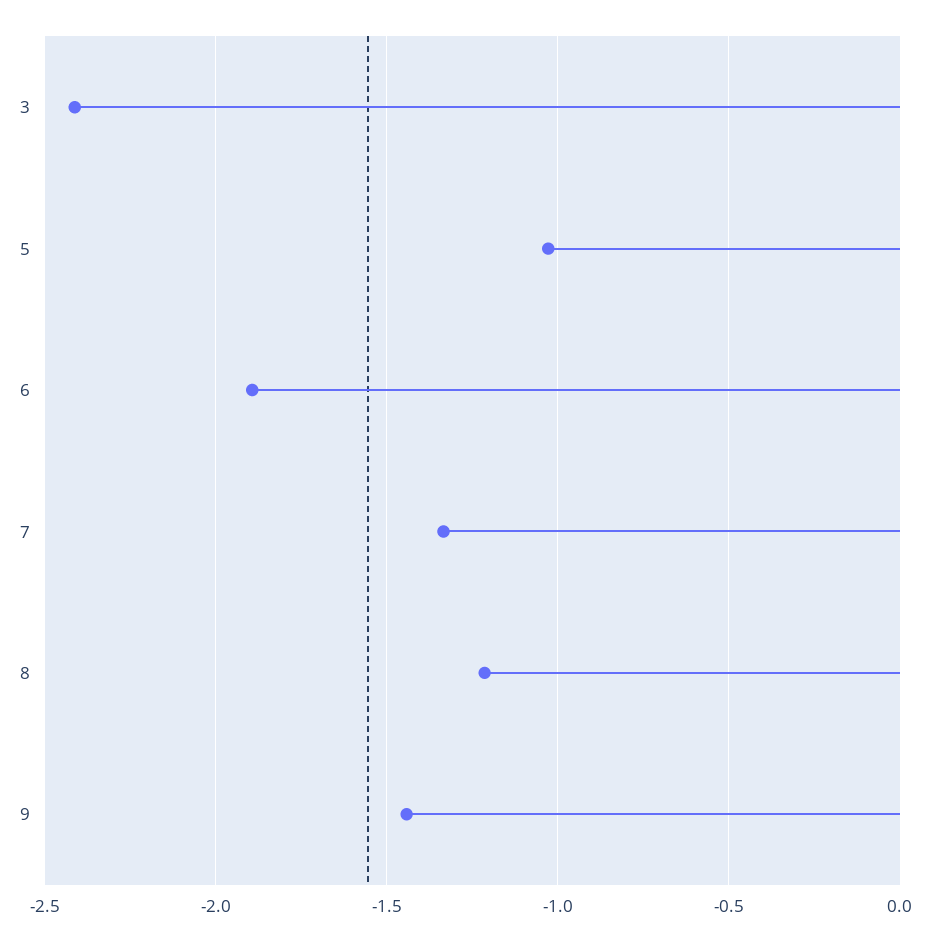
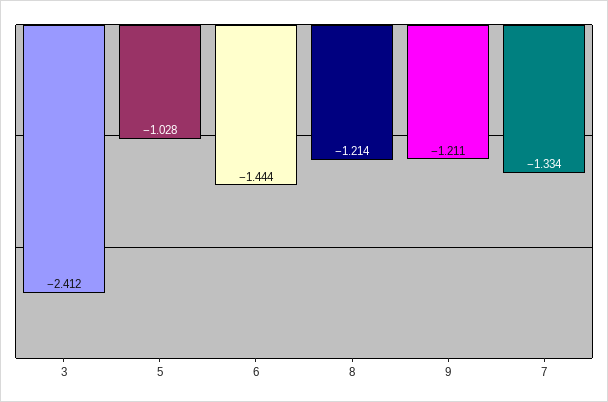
  {
    "3": -2.412,
    "5": -1.028,
-   "6": -1.9,
+   "6": -1.444,
    "7": -1.334,
    "8": -1.214,
-   "9": -1.45
+   "9": -1.211
  }

